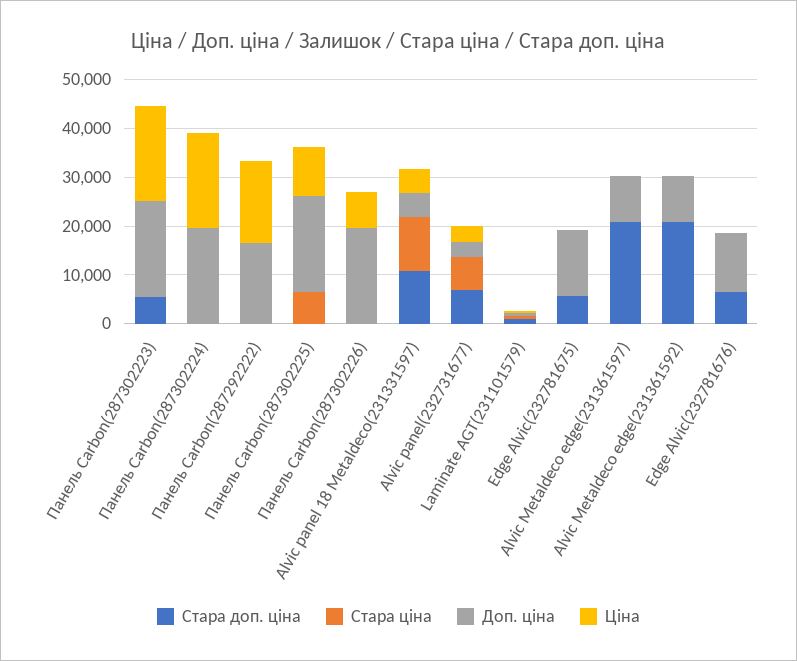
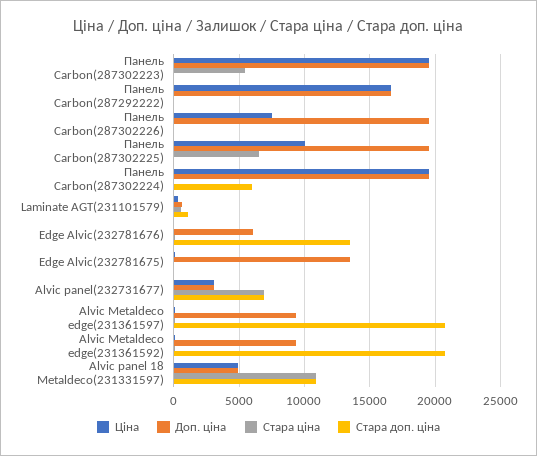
  {
    "Стара доп. ціна": {
-     "Панель Carbon(287302223)": 6000,
+     "Панель Carbon(287302223)": 0,
-     "Панель Carbon(287302224)": 0,
+     "Панель Carbon(287302224)": 6000,
      "Панель Carbon(287292222)": 0,
      "Панель Carbon(287302225)": 0,
      "Панель Carbon(287302226)": 0,
      "Alvic panel 18 Metaldeco(231331597)": 11000,
      "Alvic panel(232731677)": 7000,
      "Laminate AGT(231101579)": 1000,
-     "Edge Alvic(232781675)": 6000,
+     "Edge Alvic(232781675)": 0,
      "Alvic Metaldeco edge(231361597)": 21000,
      "Alvic Metaldeco edge(231361592)": 21000,
-     "Edge Alvic(232781676)": 6000
+     "Edge Alvic(232781676)": 13500
    },
    "Стара ціна": {
-     "Панель Carbon(287302223)": 0,
+     "Панель Carbon(287302223)": 5500,
      "Панель Carbon(287302224)": 0,
      "Панель Carbon(287292222)": 0,
      "Панель Carbon(287302225)": 6500,
      "Панель Carbon(287302226)": 0,
      "Alvic panel 18 Metaldeco(231331597)": 11000,
      "Alvic panel(232731677)": 7000,
      "Laminate AGT(231101579)": 500,
      "Edge Alvic(232781675)": 0,
      "Alvic Metaldeco edge(231361597)": 0,
      "Alvic Metaldeco edge(231361592)": 0,
      "Edge Alvic(232781676)": 0
    },
    "Доп. ціна": {
      "Панель Carbon(287302223)": 19500,
      "Панель Carbon(287302224)": 19500,
      "Панель Carbon(287292222)": 16500,
      "Панель Carbon(287302225)": 19500,
      "Панель Carbon(287302226)": 19500,
      "Alvic panel 18 Metaldeco(231331597)": 5000,
      "Alvic panel(232731677)": 3000,
      "Laminate AGT(231101579)": 500,
      "Edge Alvic(232781675)": 13500,
      "Alvic Metaldeco edge(231361597)": 9500,
      "Alvic Metaldeco edge(231361592)": 9500,
-     "Edge Alvic(232781676)": 12000
+     "Edge Alvic(232781676)": 6000
    },
    "Ціна": {
      "Панель Carbon(287302223)": 19500,
      "Панель Carbon(287302224)": 19500,
      "Панель Carbon(287292222)": 16500,
      "Панель Carbon(287302225)": 10000,
      "Панель Carbon(287302226)": 7500,
      "Alvic panel 18 Metaldeco(231331597)": 5000,
      "Alvic panel(232731677)": 3000,
      "Laminate AGT(231101579)": 500,
      "Edge Alvic(232781675)": 0,
      "Alvic Metaldeco edge(231361597)": 0,
      "Alvic Metaldeco edge(231361592)": 0,
      "Edge Alvic(232781676)": 0
    }
  }

